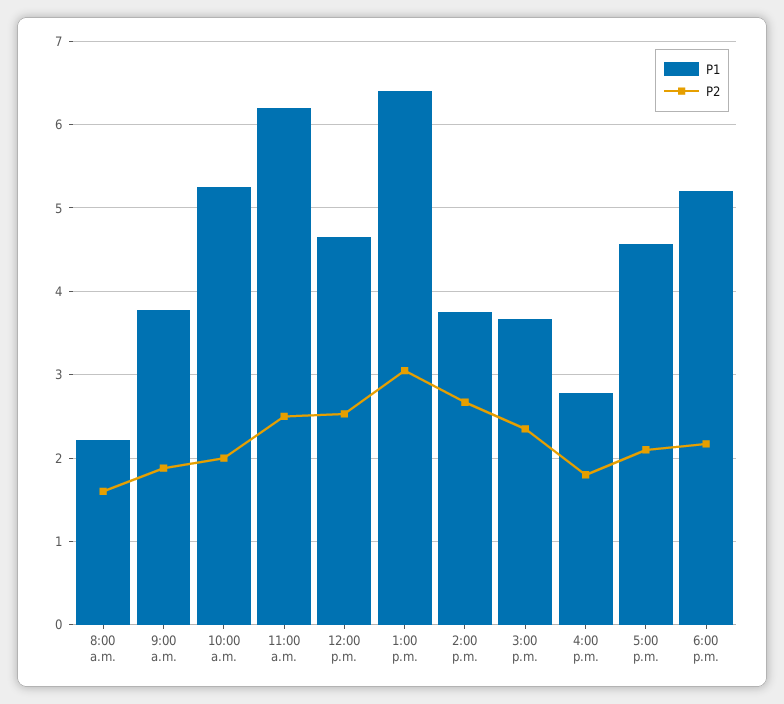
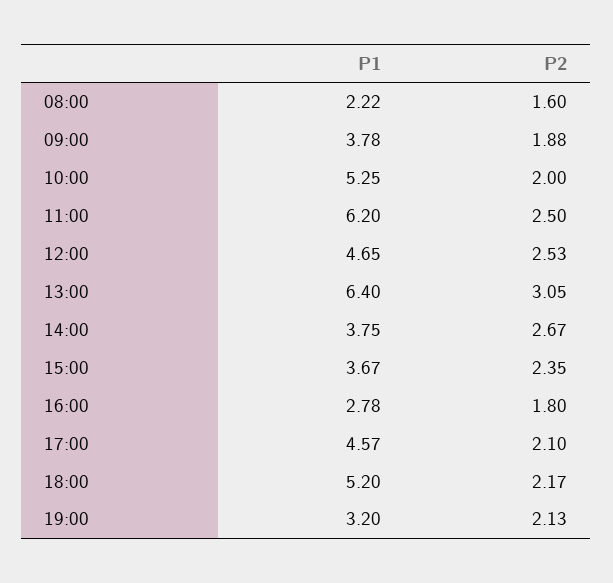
  {
    "P1": {
      "8:00 a.m.": 2.22,
      "9:00 a.m.": 3.78,
      "10:00 a.m.": 5.25,
      "11:00 a.m.": 6.2,
      "12:00 p.m.": 4.65,
      "1:00 p.m.": 6.4,
      "2:00 p.m.": 3.75,
      "3:00 p.m.": 3.67,
      "4:00 p.m.": 2.78,
      "5:00 p.m.": 4.57,
-     "6:00 p.m.": 5.2
+     "6:00 p.m.": 5.2,
+     "19:00": 3.2
    },
    "P2": {
      "8:00 a.m.": 1.6,
      "9:00 a.m.": 1.88,
      "10:00 a.m.": 2,
      "11:00 a.m.": 2.5,
      "12:00 p.m.": 2.53,
      "1:00 p.m.": 3.05,
      "2:00 p.m.": 2.67,
      "3:00 p.m.": 2.35,
      "4:00 p.m.": 1.8,
      "5:00 p.m.": 2.1,
-     "6:00 p.m.": 2.17
+     "6:00 p.m.": 2.17,
+     "19:00": 2.13
    }
  }

